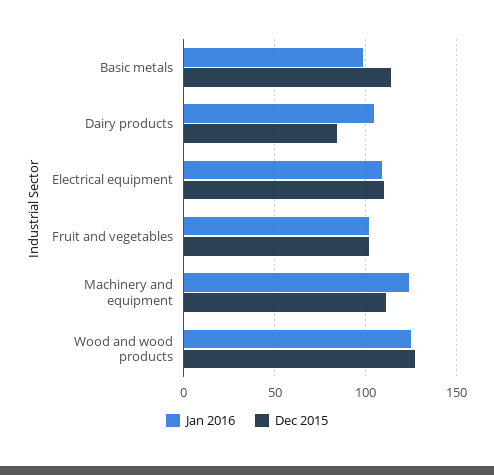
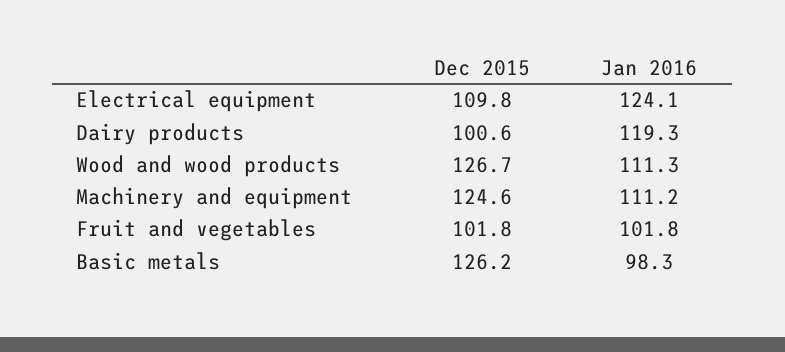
  {
    "Jan 2016": {
      "Basic metals": 98.3,
-     "Dairy products": 105,
+     "Dairy products": 119.3,
-     "Electrical equipment": 110,
+     "Electrical equipment": 124.1,
      "Fruit and vegetables": 101.8,
-     "Machinery and equipment": 125,
+     "Machinery and equipment": 111.2,
-     "Wood and wood products": 125
+     "Wood and wood products": 111.3
    },
    "Dec 2015": {
-     "Basic metals": 115,
+     "Basic metals": 126.2,
-     "Dairy products": 85,
+     "Dairy products": 100.6,
      "Electrical equipment": 109.8,
      "Fruit and vegetables": 101.8,
-     "Machinery and equipment": 110,
+     "Machinery and equipment": 124.6,
      "Wood and wood products": 126.7
    }
  }

